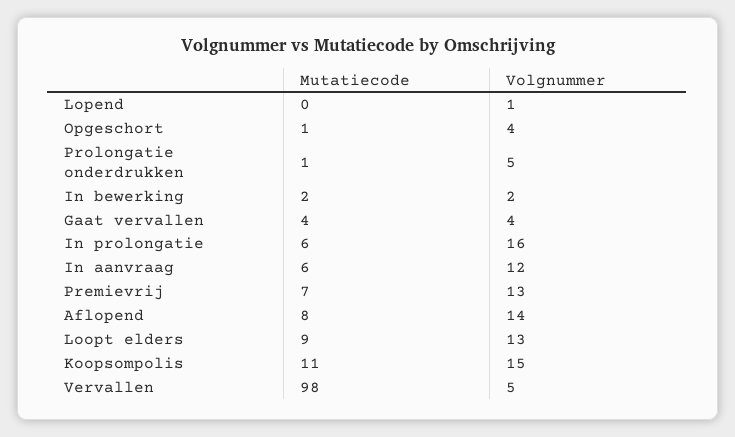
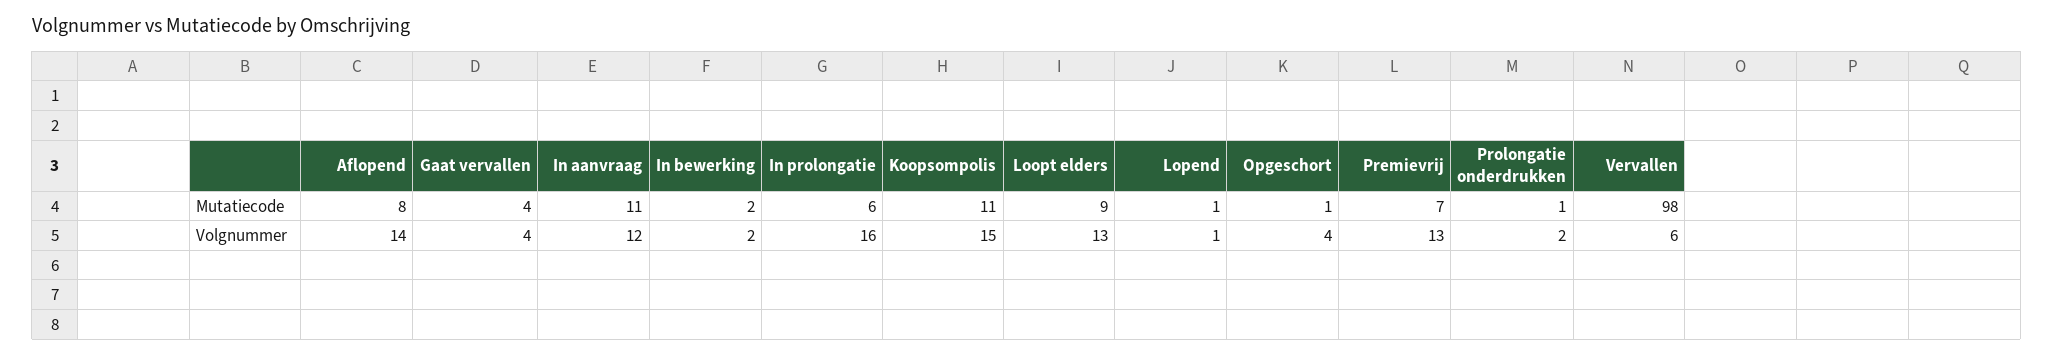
  {
    "Mutatiecode": {
-     "Lopend": 0,
+     "Lopend": 1,
      "Opgeschort": 1,
      "Prolongatie onderdrukken": 1,
      "In bewerking": 2,
      "Gaat vervallen": 4,
      "In prolongatie": 6,
-     "In aanvraag": 6,
+     "In aanvraag": 11,
      "Premievrij": 7,
      "Aflopend": 8,
      "Loopt elders": 9,
      "Koopsompolis": 11,
      "Vervallen": 98
    },
    "Volgnummer": {
      "Lopend": 1,
      "Opgeschort": 4,
-     "Prolongatie onderdrukken": 5,
+     "Prolongatie onderdrukken": 2,
      "In bewerking": 2,
      "Gaat vervallen": 4,
      "In prolongatie": 16,
      "In aanvraag": 12,
      "Premievrij": 13,
      "Aflopend": 14,
      "Loopt elders": 13,
      "Koopsompolis": 15,
-     "Vervallen": 5
+     "Vervallen": 6
    }
  }

